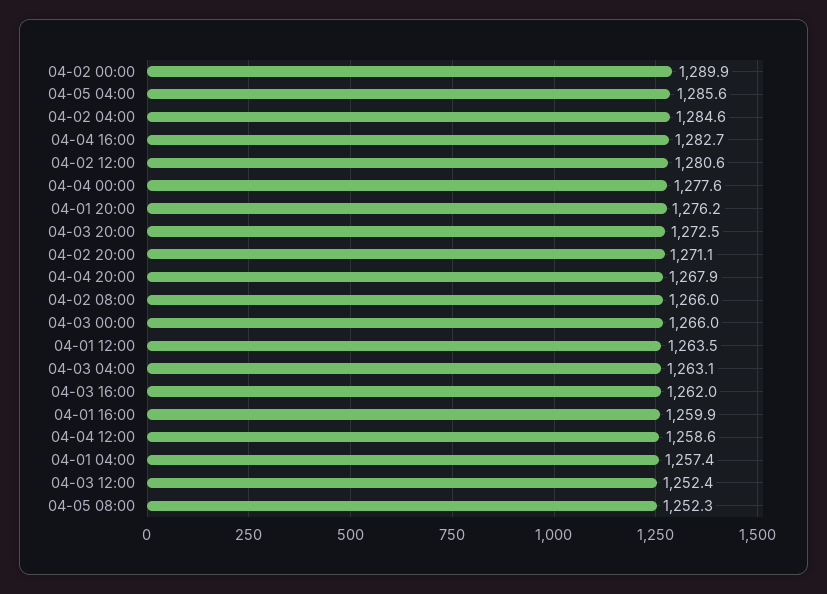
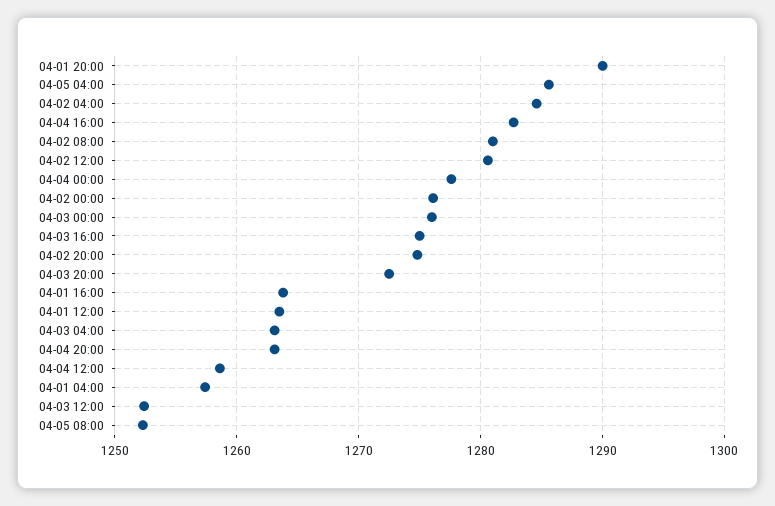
  {
-   "04-02 00:00": 1289.9,
+   "04-02 00:00": 1276,
    "04-05 04:00": 1285.6,
    "04-02 04:00": 1284.6,
    "04-04 16:00": 1282.7,
    "04-02 12:00": 1280.6,
    "04-04 00:00": 1277.6,
-   "04-01 20:00": 1276.2,
+   "04-01 20:00": 1290,
    "04-03 20:00": 1272.5,
-   "04-02 20:00": 1271.1,
+   "04-02 20:00": 1275,
-   "04-04 20:00": 1267.9,
+   "04-04 20:00": 1263,
-   "04-02 08:00": 1266,
+   "04-02 08:00": 1281,
-   "04-03 00:00": 1266,
+   "04-03 00:00": 1276,
    "04-01 12:00": 1263.5,
    "04-03 04:00": 1263.1,
-   "04-03 16:00": 1262,
+   "04-03 16:00": 1275,
-   "04-01 16:00": 1259.9,
+   "04-01 16:00": 1264,
    "04-04 12:00": 1258.6,
    "04-01 04:00": 1257.4,
    "04-03 12:00": 1252.4,
    "04-05 08:00": 1252.3
  }

